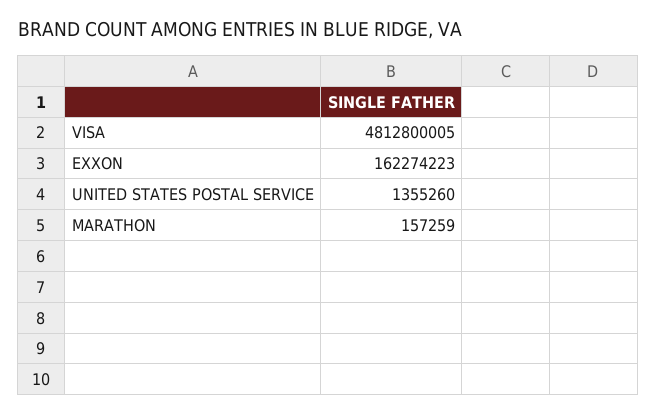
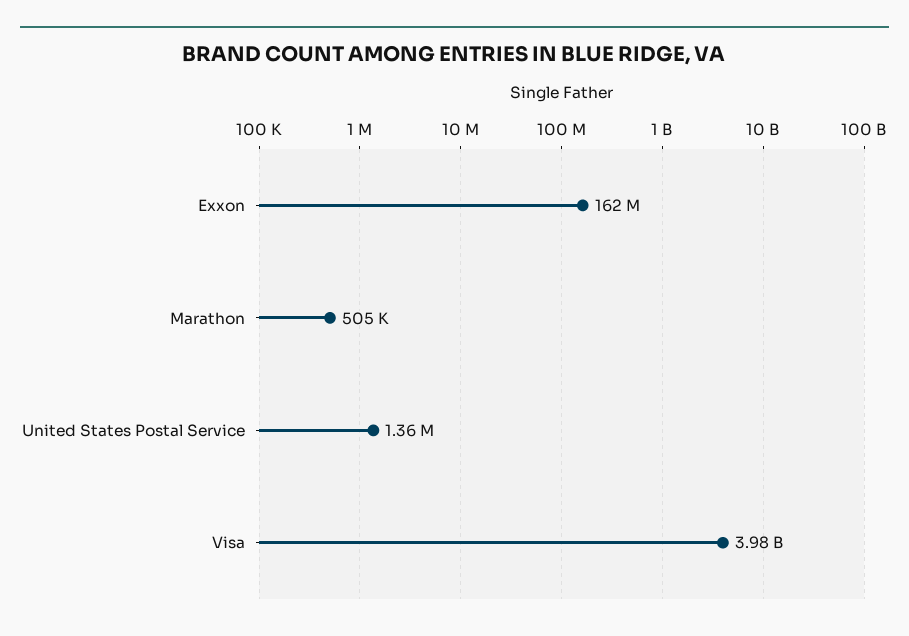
  {
-   "VISA": 4812800005,
+   "VISA": 3980000000,
    "EXXON": 162274223,
    "UNITED STATES POSTAL SERVICE": 1355260,
-   "MARATHON": 157259
+   "MARATHON": 505000
  }

